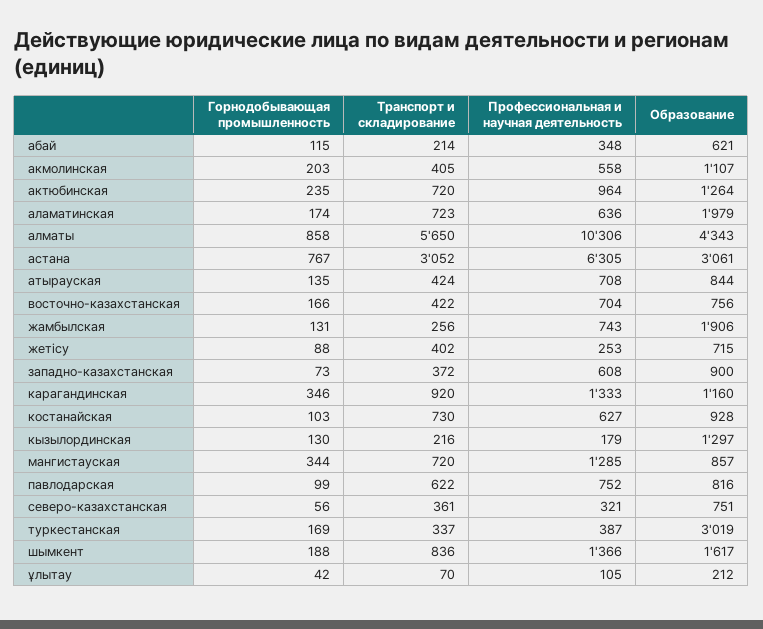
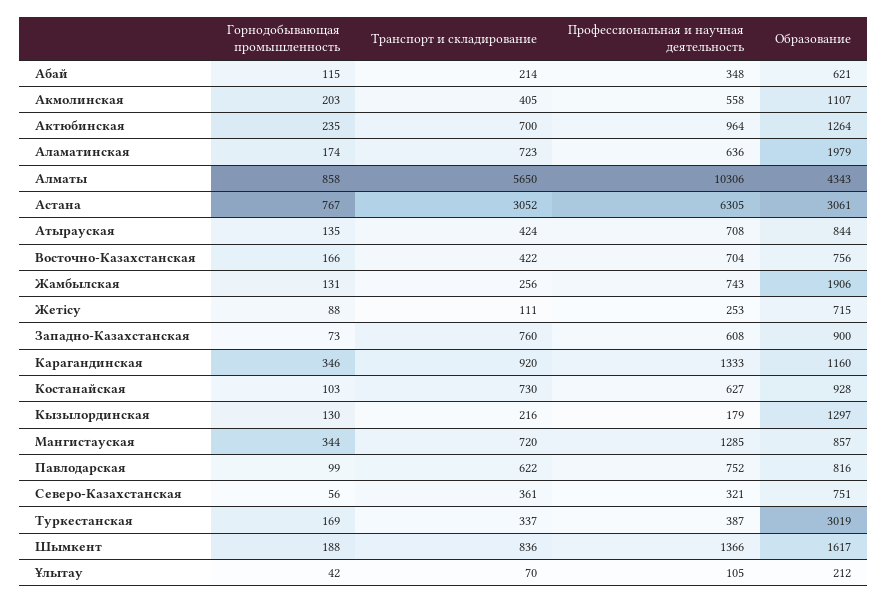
  {
    "Горнодобывающая промышленность": {
      "абай": 115,
      "акмолинская": 203,
      "актюбинская": 235,
      "аламатинская": 174,
      "алматы": 858,
      "астана": 767,
      "атырауская": 135,
      "восточно-казахстанская": 166,
      "жамбылская": 131,
      "жетісу": 88,
      "западно-казахстанская": 73,
      "карагандинская": 346,
      "костанайская": 103,
      "кызылординская": 130,
      "мангистауская": 344,
      "павлодарская": 99,
      "северо-казахстанская": 56,
      "туркестанская": 169,
      "шымкент": 188,
      "ұлытау": 42
    },
    "Транспорт и складирование": {
      "абай": 214,
      "акмолинская": 405,
-     "актюбинская": 720,
+     "актюбинская": 700,
      "аламатинская": 723,
      "алматы": 5650,
      "астана": 3052,
      "атырауская": 424,
      "восточно-казахстанская": 422,
      "жамбылская": 256,
-     "жетісу": 402,
+     "жетісу": 111,
-     "западно-казахстанская": 372,
+     "западно-казахстанская": 760,
      "карагандинская": 920,
      "костанайская": 730,
      "кызылординская": 216,
      "мангистауская": 720,
      "павлодарская": 622,
      "северо-казахстанская": 361,
      "туркестанская": 337,
      "шымкент": 836,
      "ұлытау": 70
    },
    "Профессиональная и научная деятельность": {
      "абай": 348,
      "акмолинская": 558,
      "актюбинская": 964,
      "аламатинская": 636,
      "алматы": 10306,
      "астана": 6305,
      "атырауская": 708,
      "восточно-казахстанская": 704,
      "жамбылская": 743,
      "жетісу": 253,
      "западно-казахстанская": 608,
      "карагандинская": 1333,
      "костанайская": 627,
      "кызылординская": 179,
      "мангистауская": 1285,
      "павлодарская": 752,
      "северо-казахстанская": 321,
      "туркестанская": 387,
      "шымкент": 1366,
      "ұлытау": 105
    },
    "Образование": {
      "абай": 621,
      "акмолинская": 1107,
      "актюбинская": 1264,
      "аламатинская": 1979,
      "алматы": 4343,
      "астана": 3061,
      "атырауская": 844,
      "восточно-казахстанская": 756,
      "жамбылская": 1906,
      "жетісу": 715,
      "западно-казахстанская": 900,
      "карагандинская": 1160,
      "костанайская": 928,
      "кызылординская": 1297,
      "мангистауская": 857,
      "павлодарская": 816,
      "северо-казахстанская": 751,
      "туркестанская": 3019,
      "шымкент": 1617,
      "ұлытау": 212
    }
  }

